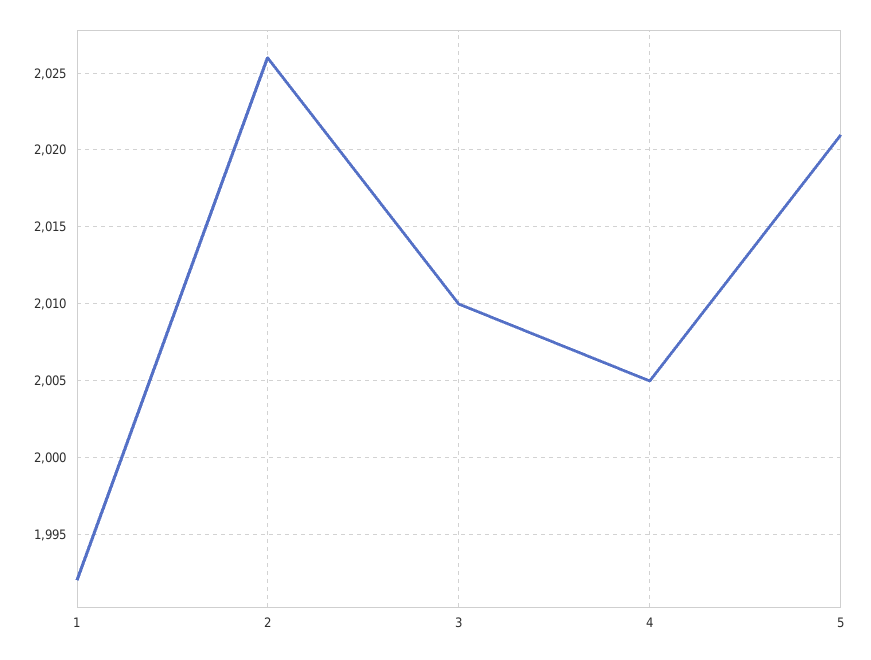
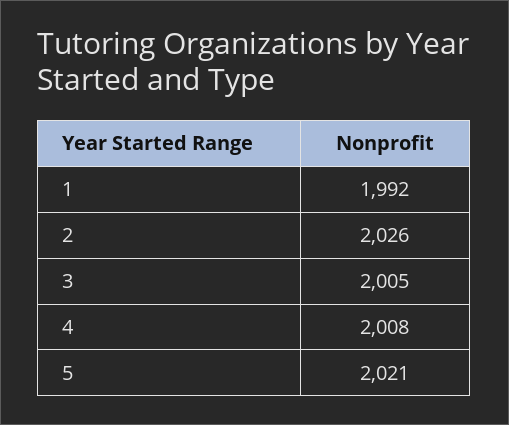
  {
    "1": 1992,
    "2": 2026,
-   "3": 2010,
+   "3": 2005,
-   "4": 2005,
+   "4": 2008,
    "5": 2021
  }

